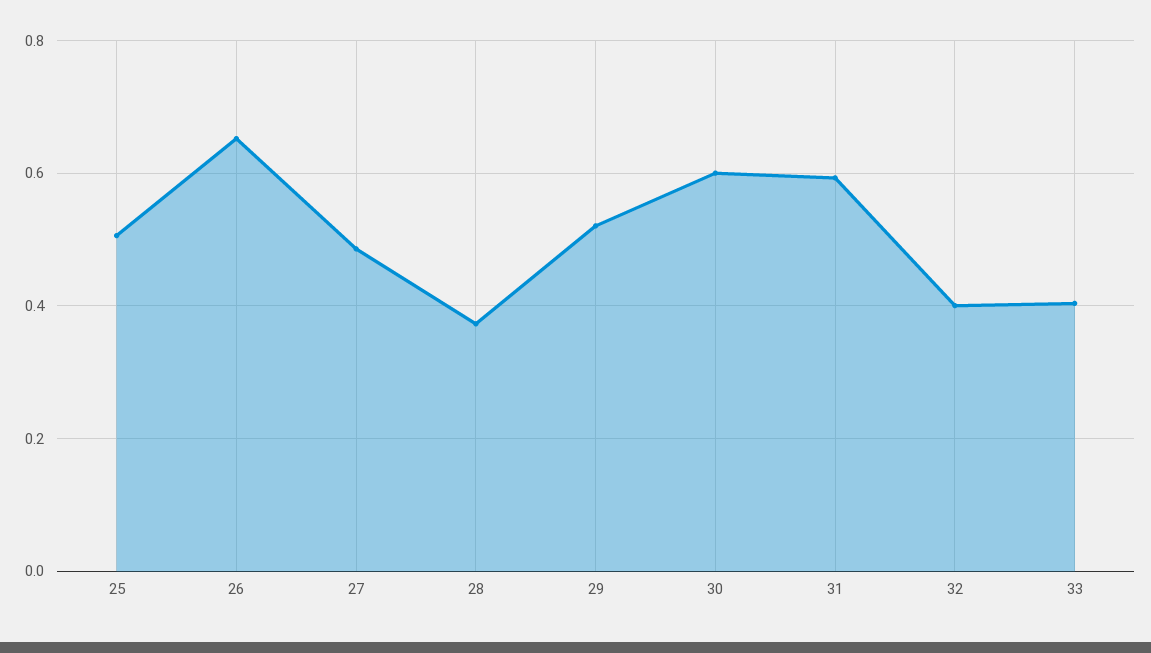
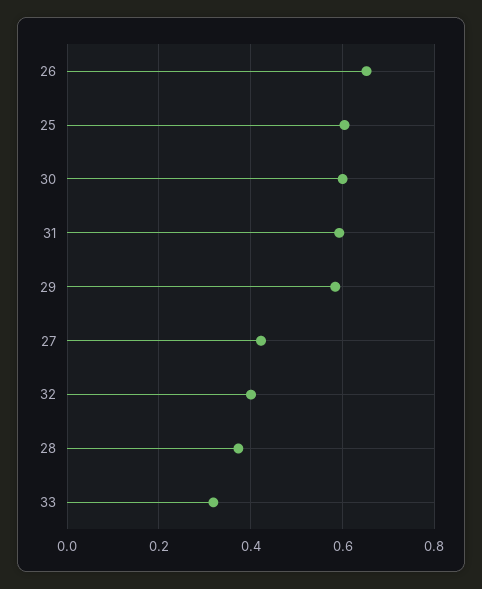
  {
-   "25": 0.5,
+   "25": 0.6,
    "26": 0.66,
-   "27": 0.48,
+   "27": 0.42,
    "28": 0.38,
-   "29": 0.52,
+   "29": 0.58,
    "30": 0.6,
    "31": 0.6,
    "32": 0.4,
-   "33": 0.4
+   "33": 0.32
  }

